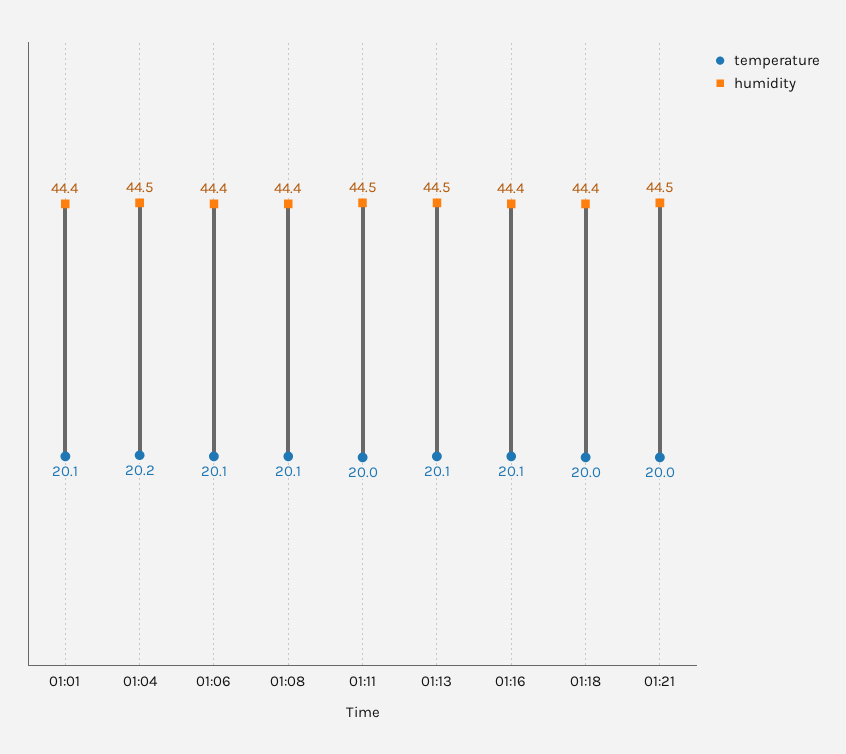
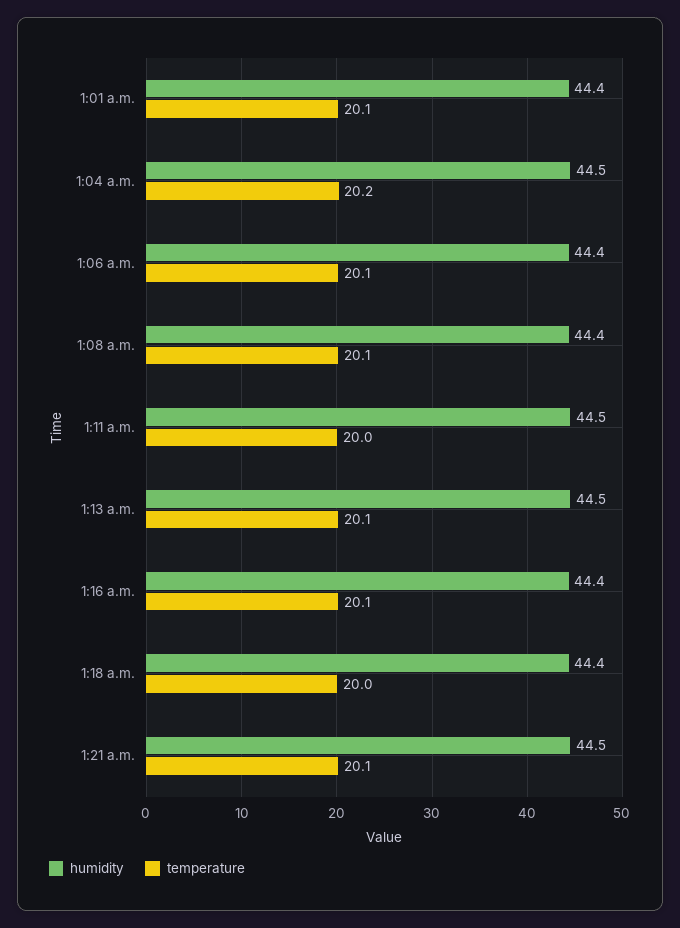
  {
    "temperature": {
      "01:01": 20.1,
      "01:04": 20.2,
      "01:06": 20.1,
      "01:08": 20.1,
      "01:11": 20,
      "01:13": 20.1,
      "01:16": 20.1,
      "01:18": 20,
-     "01:21": 20
+     "01:21": 20.1
    },
    "humidity": {
      "01:01": 44.4,
      "01:04": 44.5,
      "01:06": 44.4,
      "01:08": 44.4,
      "01:11": 44.5,
      "01:13": 44.5,
      "01:16": 44.4,
      "01:18": 44.4,
      "01:21": 44.5
    }
  }

